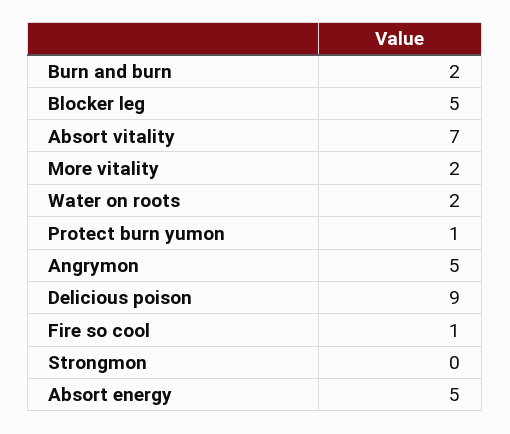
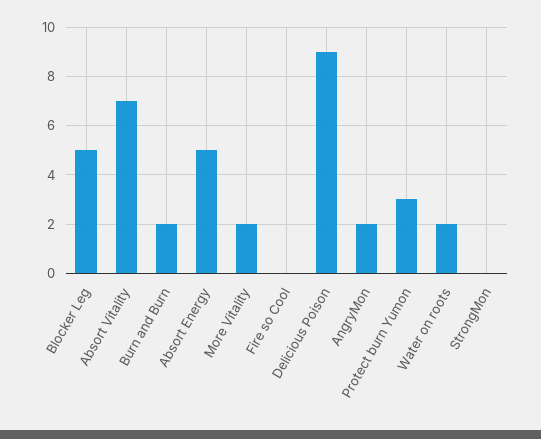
  {
    "Burn and burn": 2,
    "Blocker leg": 5,
    "Absort vitality": 7,
    "More vitality": 2,
    "Water on roots": 2,
-   "Protect burn yumon": 1,
+   "Protect burn yumon": 3,
-   "Angrymon": 5,
+   "Angrymon": 2,
    "Delicious poison": 9,
-   "Fire so cool": 1,
+   "Fire so cool": 0,
    "Strongmon": 0,
    "Absort energy": 5
  }

